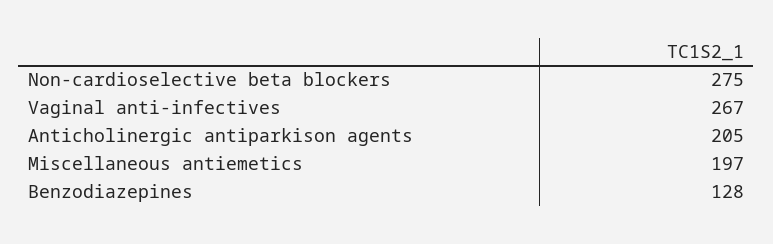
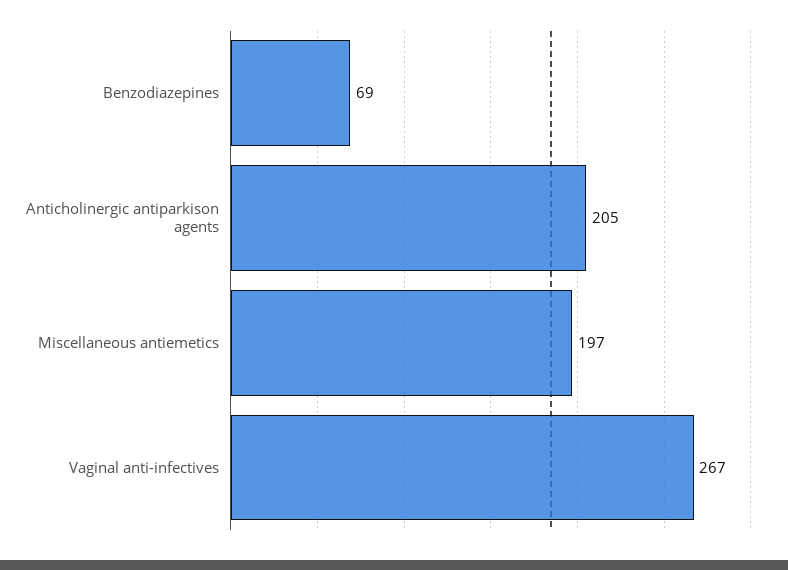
  {
-   "Non-cardioselective beta blockers": 275,
    "Vaginal anti-infectives": 267,
    "Anticholinergic antiparkison agents": 205,
    "Miscellaneous antiemetics": 197,
-   "Benzodiazepines": 128
+   "Benzodiazepines": 69
  }

